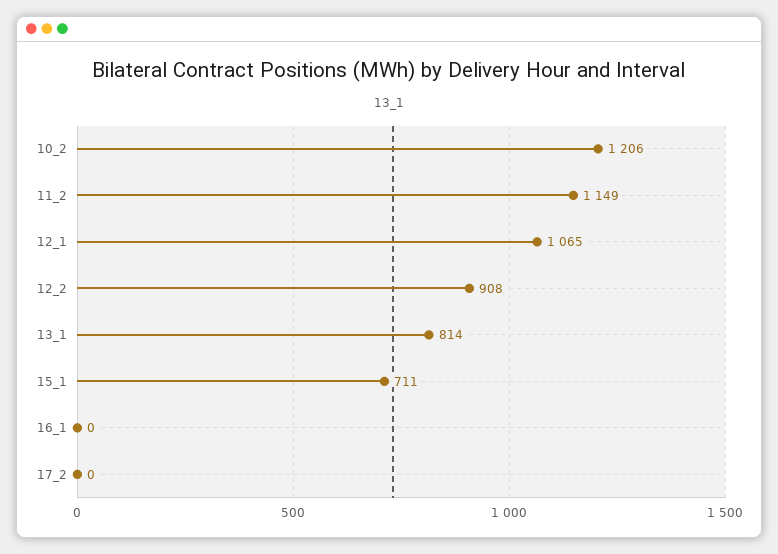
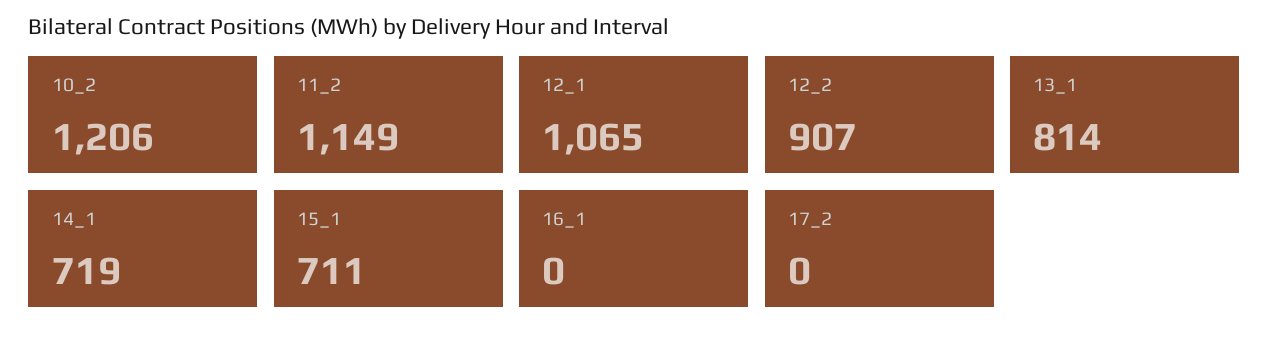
  {
    "10_2": 1206,
    "11_2": 1149,
    "12_1": 1065,
-   "12_2": 908,
+   "12_2": 907,
    "13_1": 814,
    "15_1": 711,
    "16_1": 0,
-   "17_2": 0
+   "17_2": 0,
+   "14_1": 719
  }

